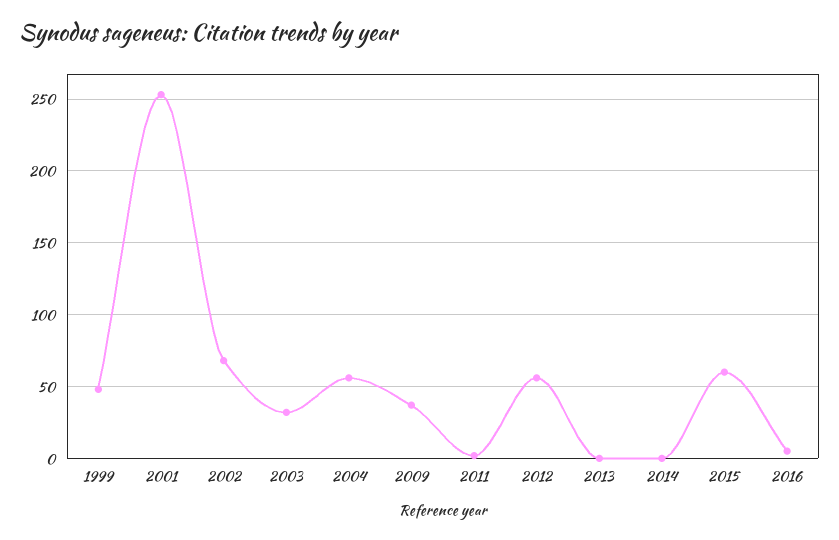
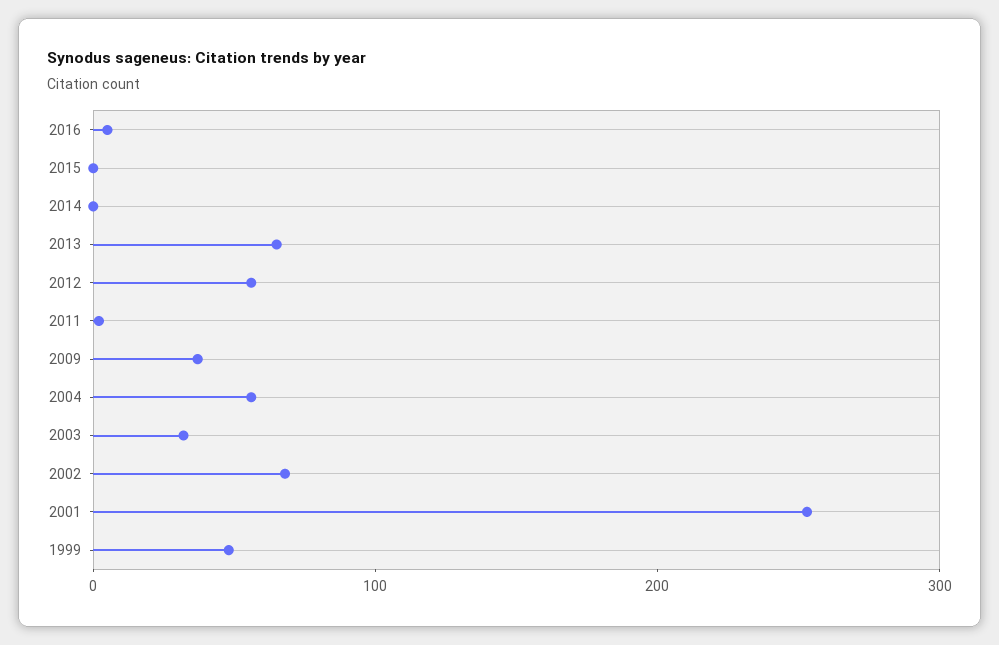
  {
    "1999": 50,
    "2001": 255,
    "2002": 70,
    "2003": 30,
    "2004": 55,
    "2009": 35,
    "2011": 0,
    "2012": 55,
-   "2013": 0,
+   "2013": 60,
    "2014": 0,
-   "2015": 60,
+   "2015": 0,
    "2016": 5
  }

